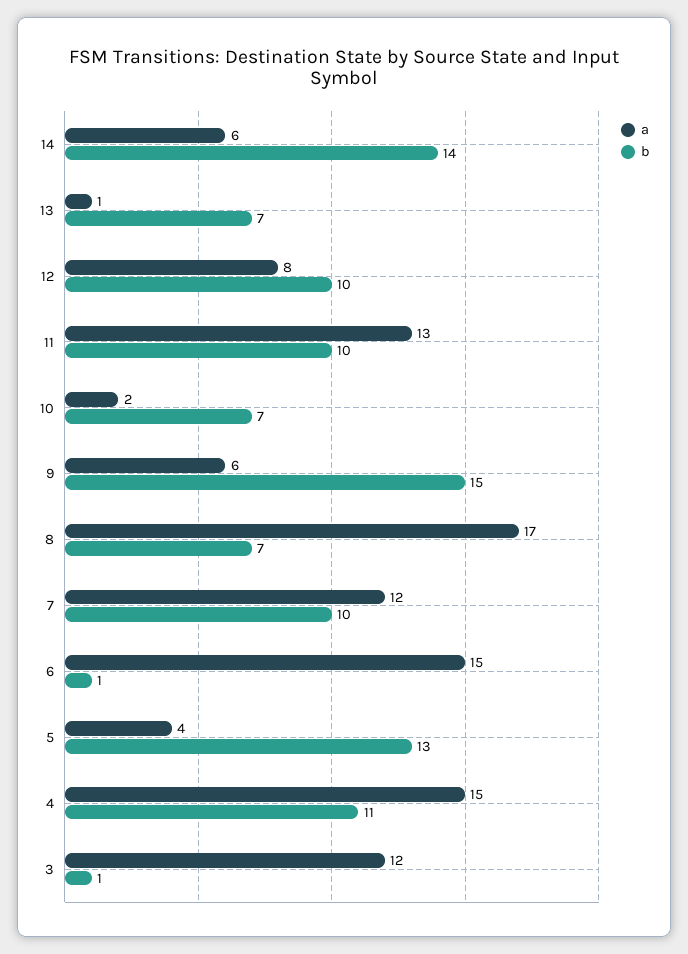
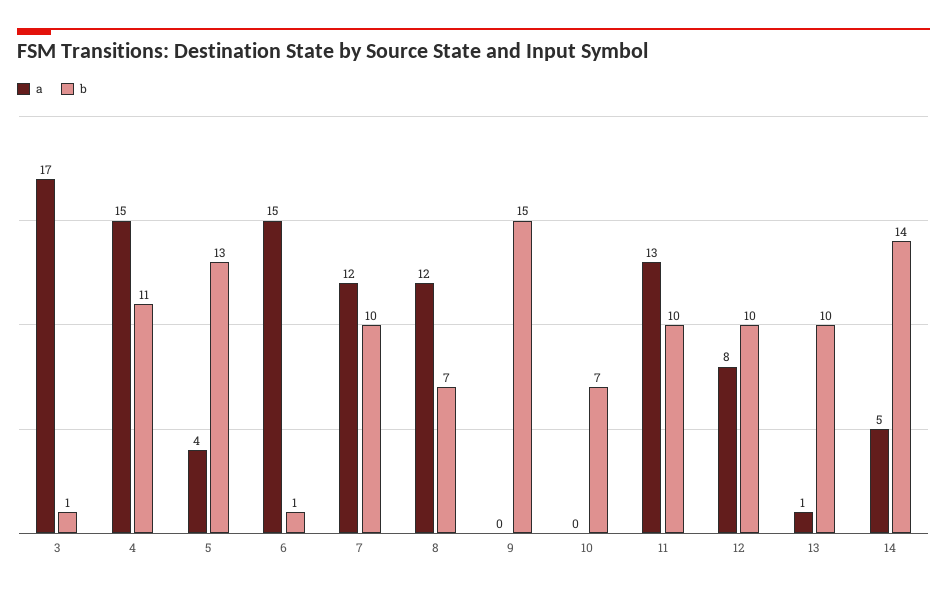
  {
    "a": {
-     "14": 6,
+     "14": 5,
      "13": 1,
      "12": 8,
      "11": 13,
-     "10": 2,
+     "10": 0,
-     "9": 6,
+     "9": 0,
-     "8": 17,
+     "8": 12,
      "7": 12,
      "6": 15,
      "5": 4,
      "4": 15,
-     "3": 12
+     "3": 17
    },
    "b": {
      "14": 14,
-     "13": 7,
+     "13": 10,
      "12": 10,
      "11": 10,
      "10": 7,
      "9": 15,
      "8": 7,
      "7": 10,
      "6": 1,
      "5": 13,
      "4": 11,
      "3": 1
    }
  }

